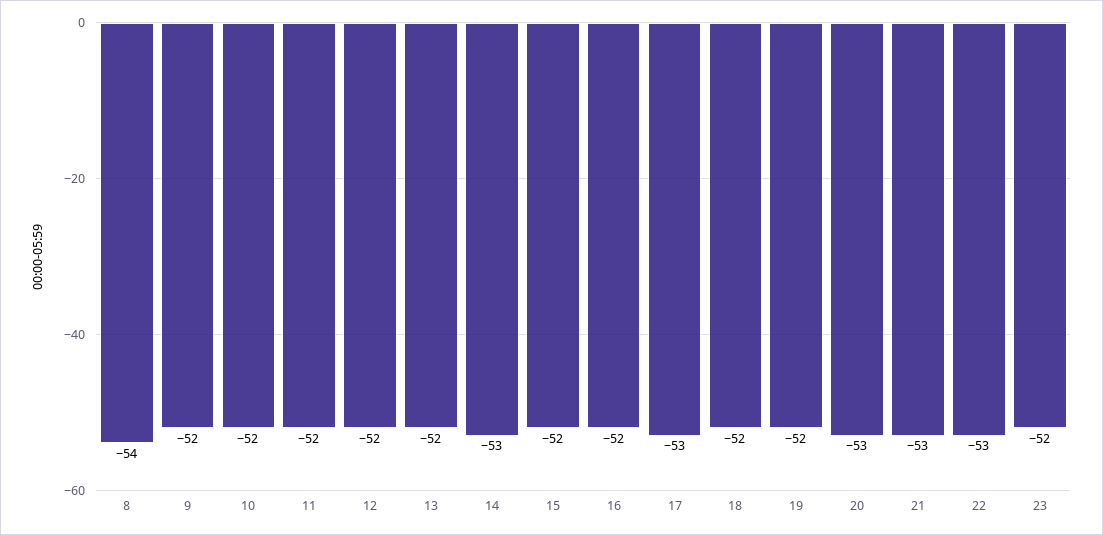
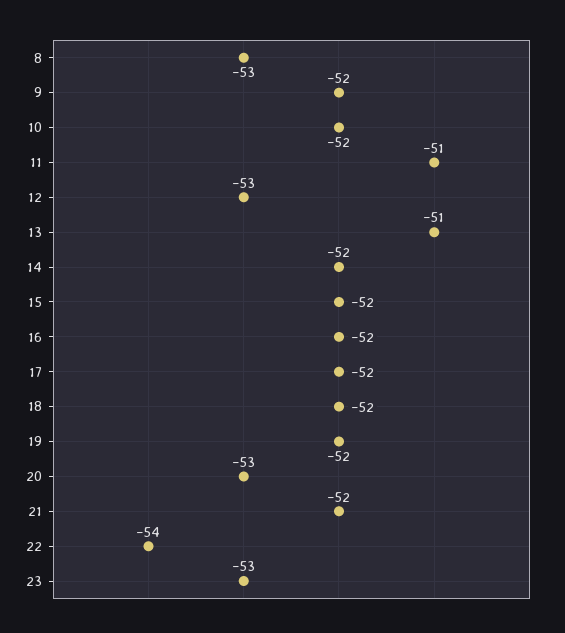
  {
-   "8": -54,
+   "8": -53,
    "9": -52,
    "10": -52,
-   "11": -52,
+   "11": -51,
-   "12": -52,
+   "12": -53,
-   "13": -52,
+   "13": -51,
-   "14": -53,
+   "14": -52,
    "15": -52,
    "16": -52,
-   "17": -53,
+   "17": -52,
    "18": -52,
    "19": -52,
    "20": -53,
-   "21": -53,
+   "21": -52,
-   "22": -53,
+   "22": -54,
-   "23": -52
+   "23": -53
  }

